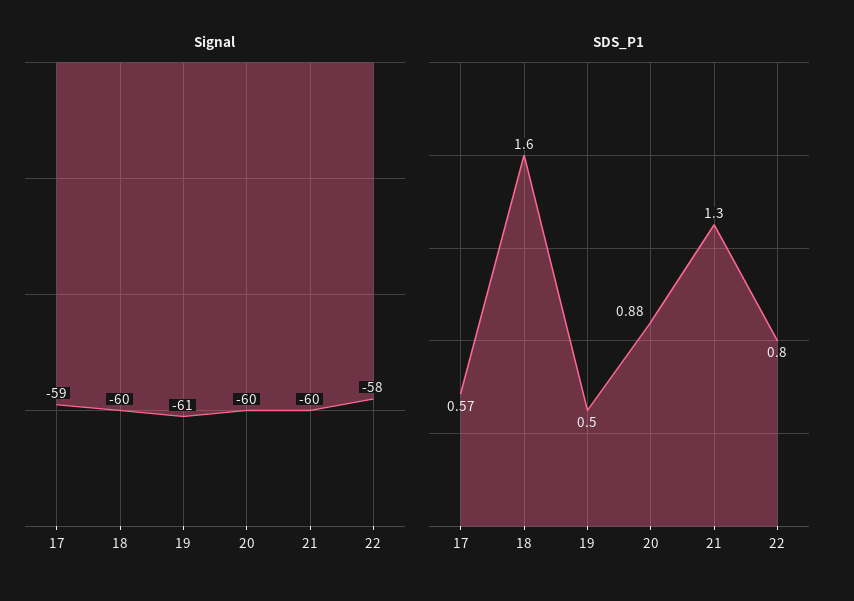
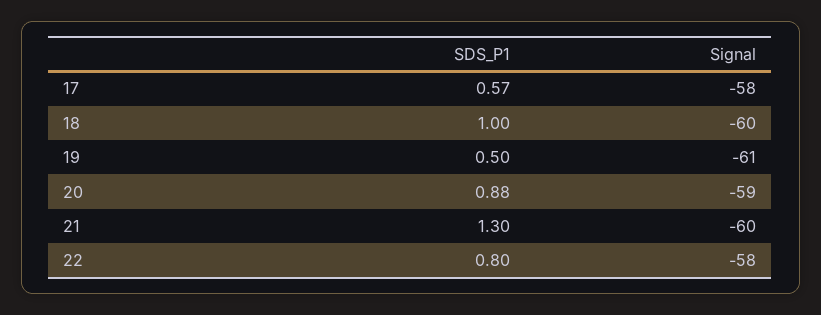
  {
    "Signal": {
-     "17": -59,
+     "17": -58,
      "18": -60,
      "19": -61,
-     "20": -60,
+     "20": -59,
      "21": -60,
      "22": -58
    },
    "SDS_P1": {
      "17": 0.57,
-     "18": 1.6,
+     "18": 1,
      "19": 0.5,
      "20": 0.88,
      "21": 1.3,
      "22": 0.8
    }
  }

